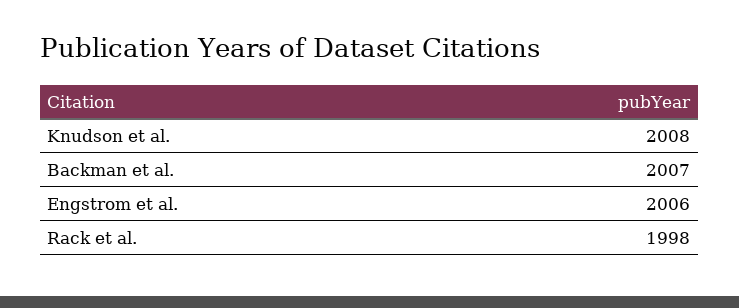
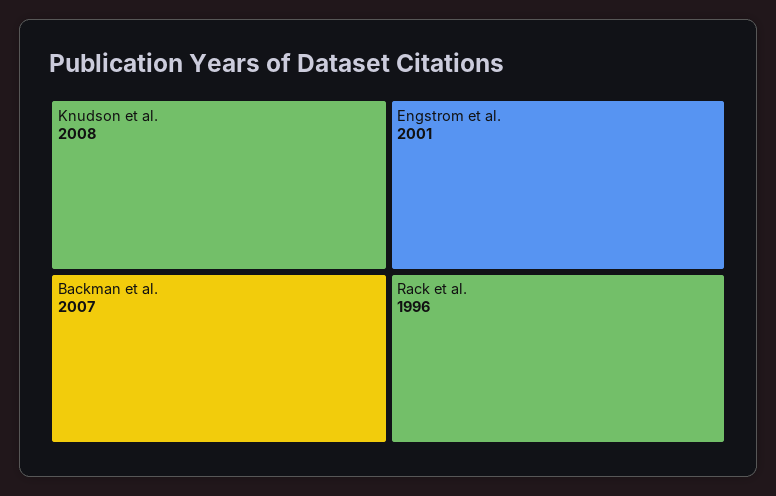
  {
    "Knudson et al.": 2008,
    "Backman et al.": 2007,
-   "Engstrom et al.": 2006,
+   "Engstrom et al.": 2001,
-   "Rack et al.": 1998
+   "Rack et al.": 1996
  }

